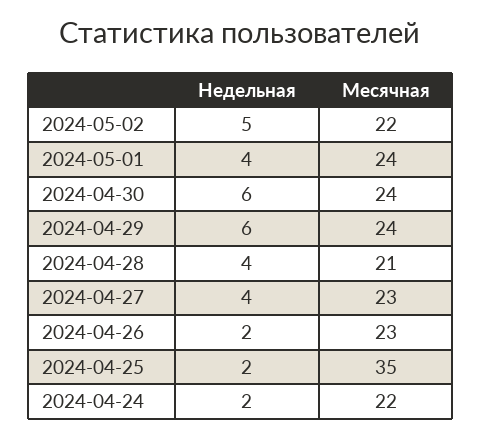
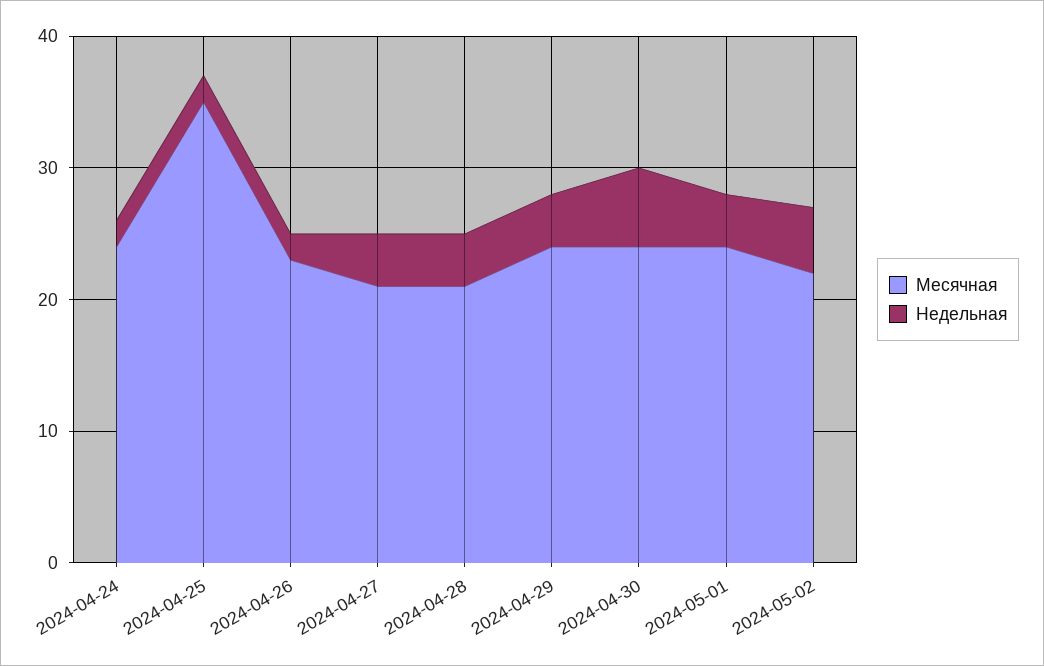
  {
    "Недельная": {
      "2024-05-02": 5,
      "2024-05-01": 4,
      "2024-04-30": 6,
-     "2024-04-29": 6,
+     "2024-04-29": 4,
      "2024-04-28": 4,
      "2024-04-27": 4,
      "2024-04-26": 2,
      "2024-04-25": 2,
      "2024-04-24": 2
    },
    "Месячная": {
      "2024-05-02": 22,
      "2024-05-01": 24,
      "2024-04-30": 24,
      "2024-04-29": 24,
      "2024-04-28": 21,
-     "2024-04-27": 23,
+     "2024-04-27": 21,
      "2024-04-26": 23,
      "2024-04-25": 35,
-     "2024-04-24": 22
+     "2024-04-24": 24
    }
  }

